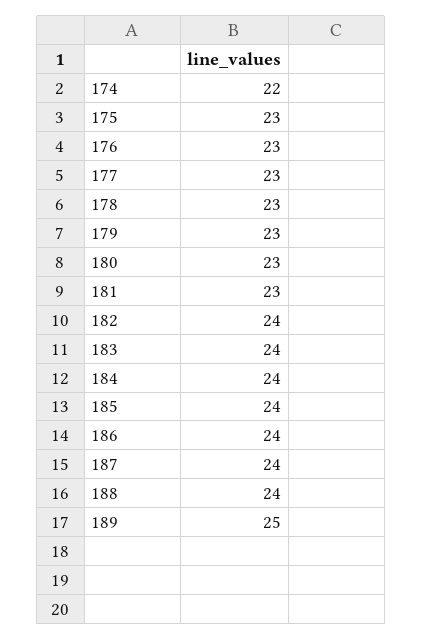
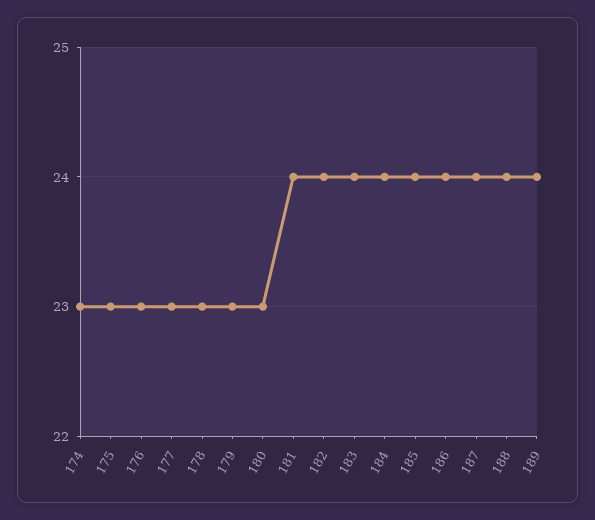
  {
-   "174": 22,
+   "174": 23,
    "175": 23,
    "176": 23,
    "177": 23,
    "178": 23,
    "179": 23,
    "180": 23,
-   "181": 23,
+   "181": 24,
    "182": 24,
    "183": 24,
    "184": 24,
    "185": 24,
    "186": 24,
    "187": 24,
    "188": 24,
-   "189": 25
+   "189": 24
  }

